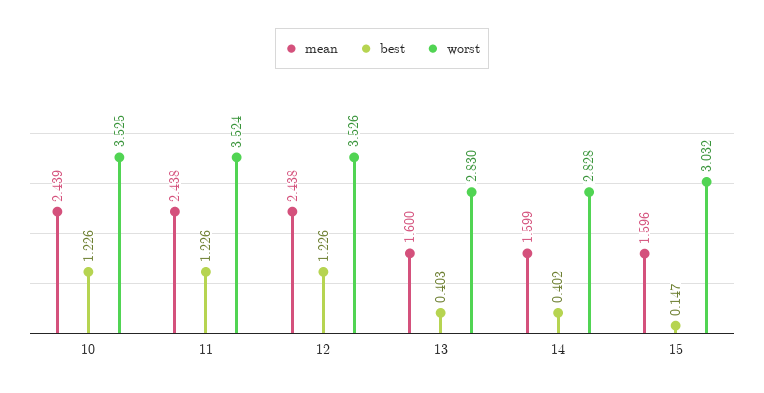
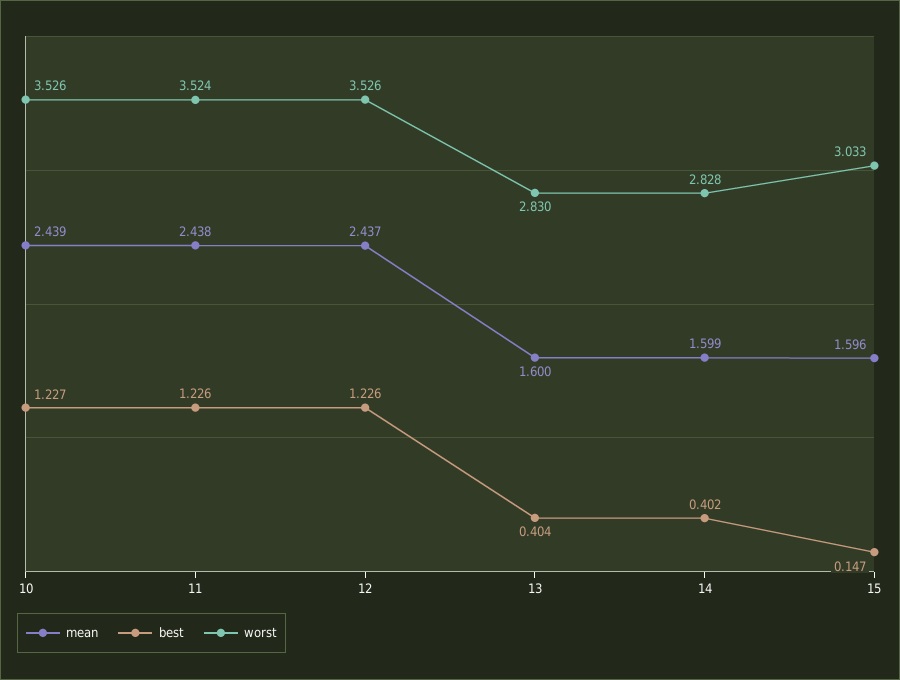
  {
    "mean": {
      "10": 2.439,
      "11": 2.438,
-     "12": 2.438,
+     "12": 2.437,
      "13": 1.6,
      "14": 1.599,
      "15": 1.596
    },
    "best": {
-     "10": 1.226,
+     "10": 1.227,
      "11": 1.226,
      "12": 1.226,
-     "13": 0.403,
+     "13": 0.404,
      "14": 0.402,
      "15": 0.147
    },
    "worst": {
-     "10": 3.525,
+     "10": 3.526,
      "11": 3.524,
      "12": 3.526,
      "13": 2.83,
      "14": 2.828,
-     "15": 3.032
+     "15": 3.033
    }
  }

